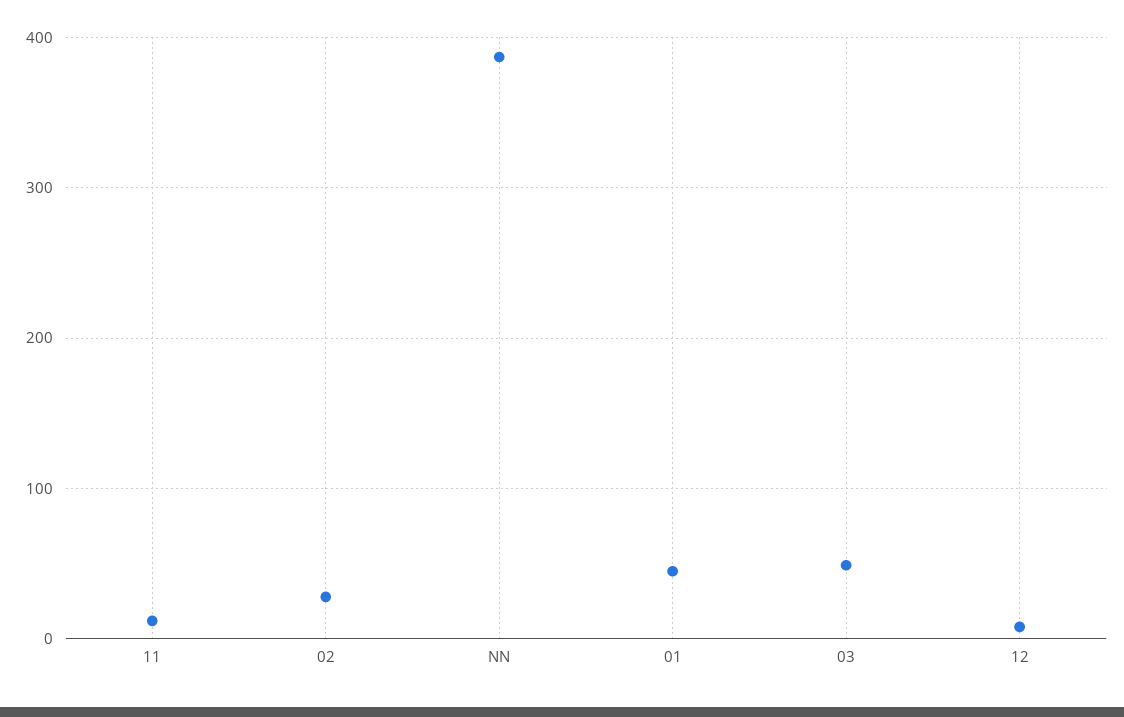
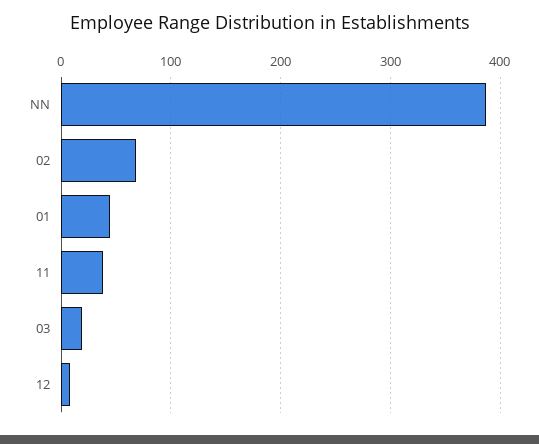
  {
-   "11": 10,
+   "11": 40,
-   "02": 30,
+   "02": 70,
    "NN": 390,
    "01": 50,
-   "03": 50,
+   "03": 20,
    "12": 10
  }

